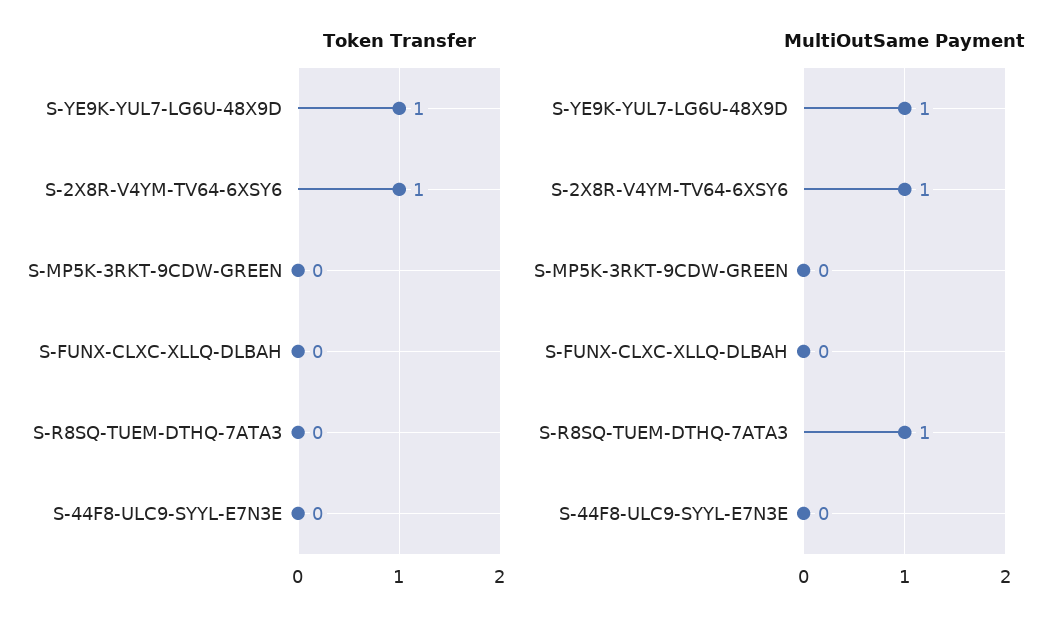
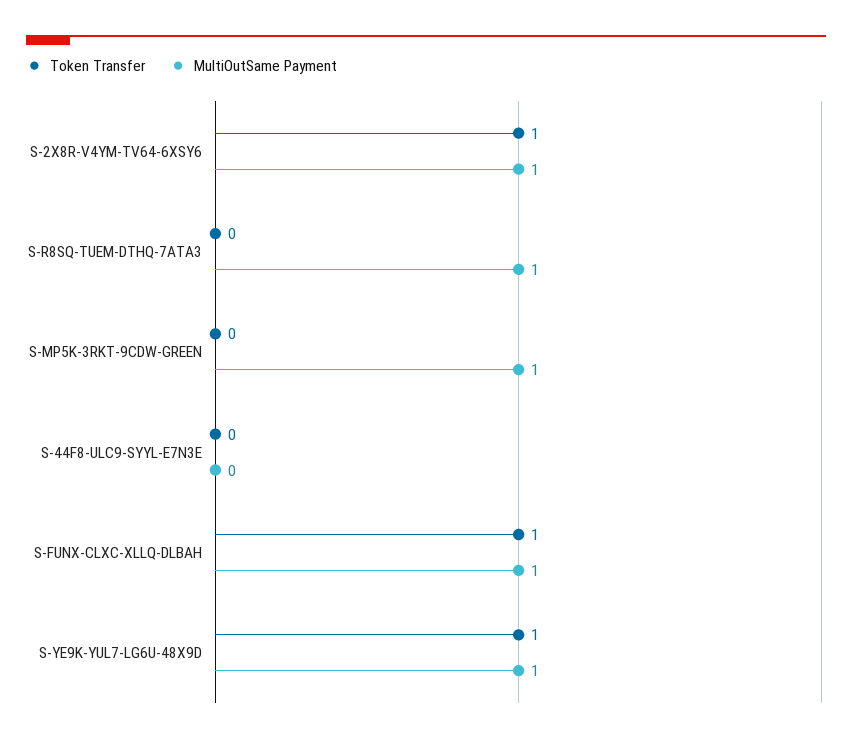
  {
    "Token Transfer": {
      "S-YE9K-YUL7-LG6U-48X9D": 1,
      "S-2X8R-V4YM-TV64-6XSY6": 1,
      "S-MP5K-3RKT-9CDW-GREEN": 0,
-     "S-FUNX-CLXC-XLLQ-DLBAH": 0,
+     "S-FUNX-CLXC-XLLQ-DLBAH": 1,
      "S-R8SQ-TUEM-DTHQ-7ATA3": 0,
      "S-44F8-ULC9-SYYL-E7N3E": 0
    },
    "MultiOutSame Payment": {
      "S-YE9K-YUL7-LG6U-48X9D": 1,
      "S-2X8R-V4YM-TV64-6XSY6": 1,
-     "S-MP5K-3RKT-9CDW-GREEN": 0,
+     "S-MP5K-3RKT-9CDW-GREEN": 1,
-     "S-FUNX-CLXC-XLLQ-DLBAH": 0,
+     "S-FUNX-CLXC-XLLQ-DLBAH": 1,
      "S-R8SQ-TUEM-DTHQ-7ATA3": 1,
      "S-44F8-ULC9-SYYL-E7N3E": 0
    }
  }

